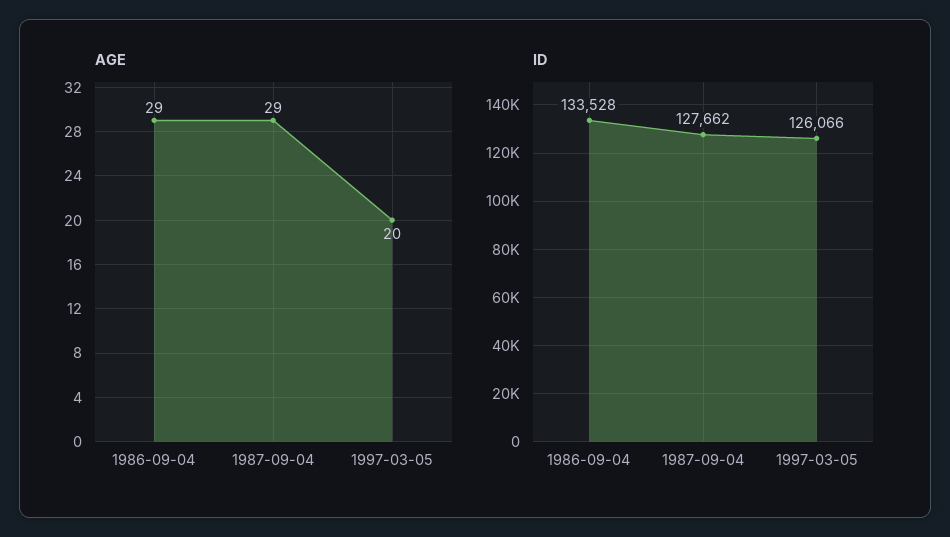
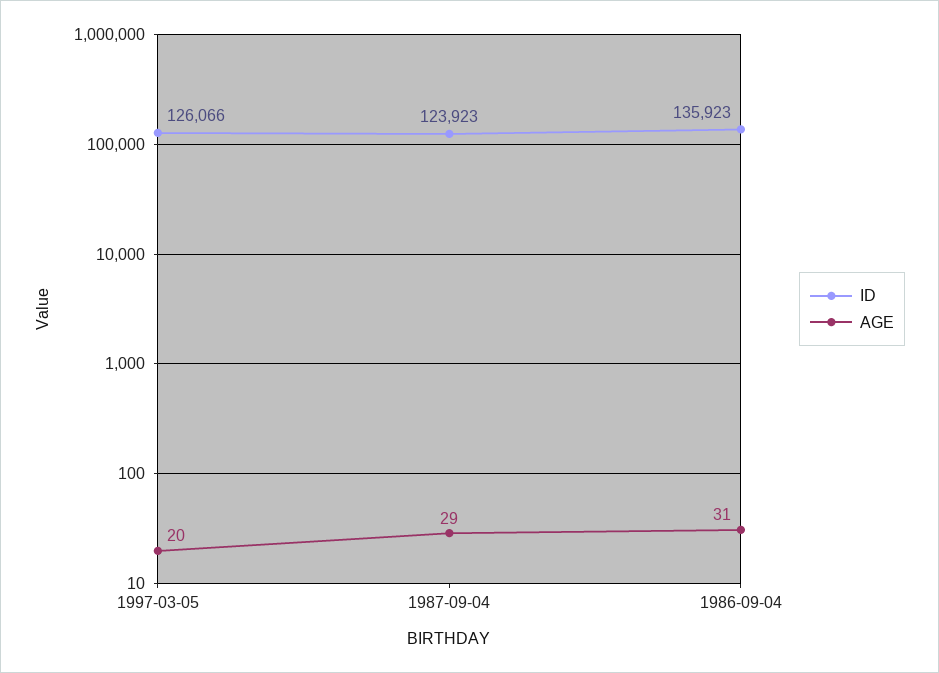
  {
    "AGE": {
-     "1986-09-04": 29,
+     "1986-09-04": 31,
      "1987-09-04": 29,
      "1997-03-05": 20
    },
    "ID": {
-     "1986-09-04": 133528,
+     "1986-09-04": 135923,
-     "1987-09-04": 127662,
+     "1987-09-04": 123923,
      "1997-03-05": 126066
    }
  }

